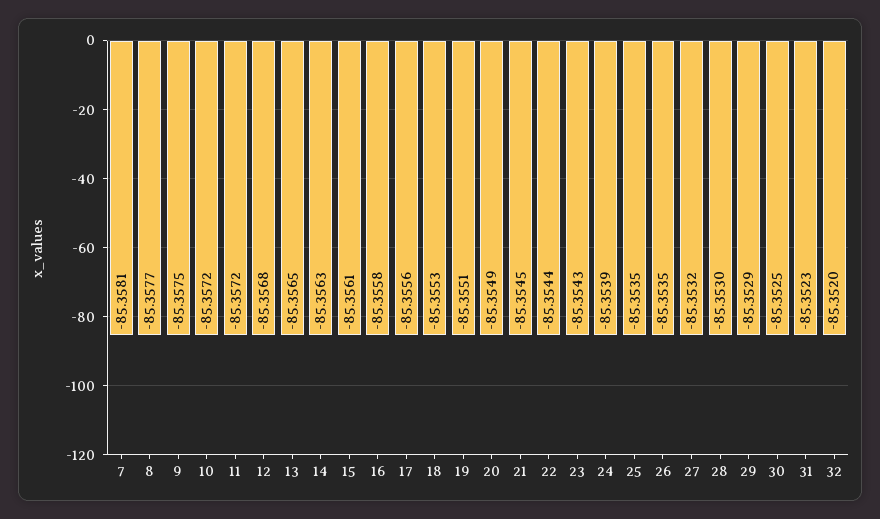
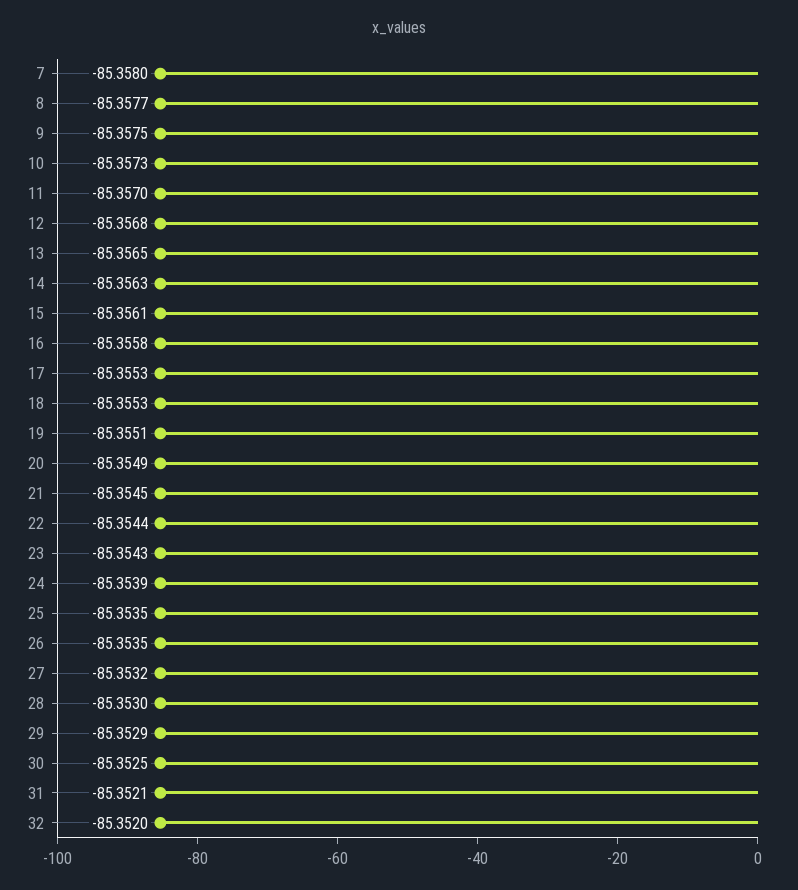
  {
-   "7": -85.3581,
+   "7": -85.358,
    "8": -85.3577,
    "9": -85.3575,
-   "10": -85.3572,
+   "10": -85.3573,
-   "11": -85.3572,
+   "11": -85.357,
    "12": -85.3568,
    "13": -85.3565,
    "14": -85.3563,
    "15": -85.3561,
    "16": -85.3558,
-   "17": -85.3556,
+   "17": -85.3553,
    "18": -85.3553,
    "19": -85.3551,
    "20": -85.3549,
    "21": -85.3545,
    "22": -85.3544,
    "23": -85.3543,
    "24": -85.3539,
    "25": -85.3535,
    "26": -85.3535,
    "27": -85.3532,
    "28": -85.353,
    "29": -85.3529,
    "30": -85.3525,
-   "31": -85.3523,
+   "31": -85.3521,
    "32": -85.352
  }

